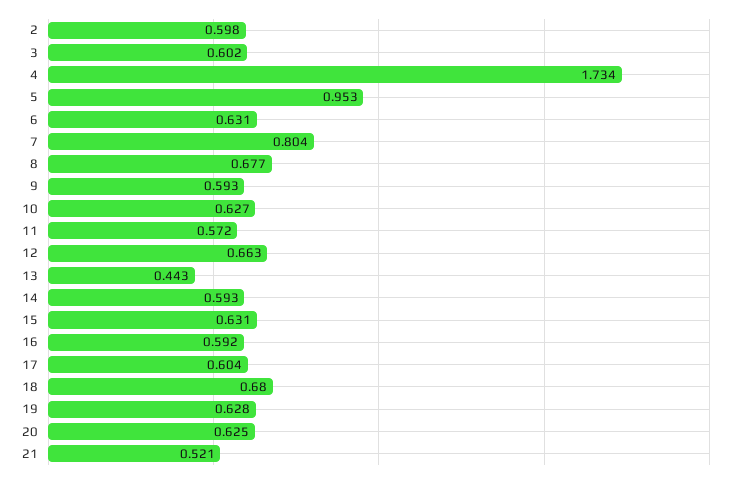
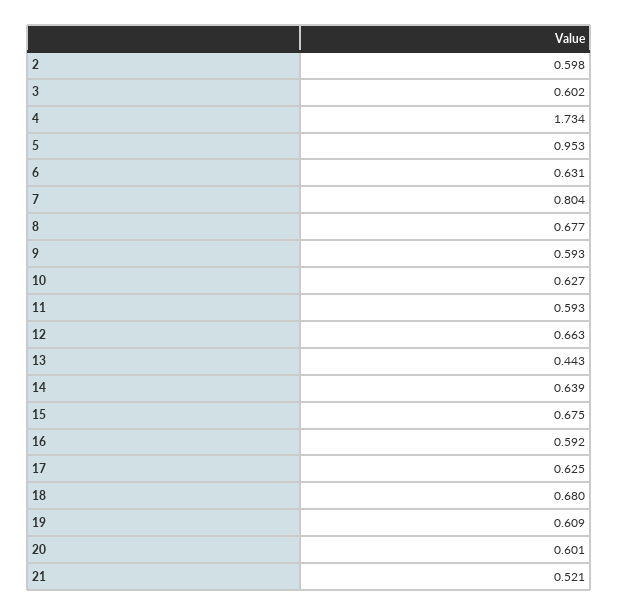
  {
    "2": 0.598,
    "3": 0.602,
    "4": 1.734,
    "5": 0.953,
    "6": 0.631,
    "7": 0.804,
    "8": 0.677,
    "9": 0.593,
    "10": 0.627,
-   "11": 0.572,
+   "11": 0.593,
    "12": 0.663,
    "13": 0.443,
-   "14": 0.593,
+   "14": 0.639,
-   "15": 0.631,
+   "15": 0.675,
    "16": 0.592,
-   "17": 0.604,
+   "17": 0.625,
    "18": 0.68,
-   "19": 0.628,
+   "19": 0.609,
-   "20": 0.625,
+   "20": 0.601,
    "21": 0.521
  }

